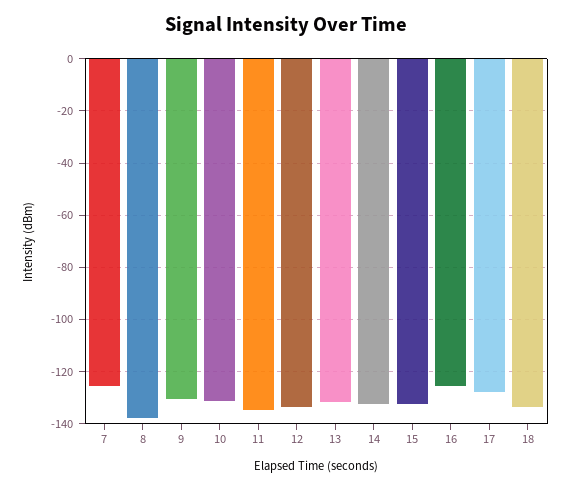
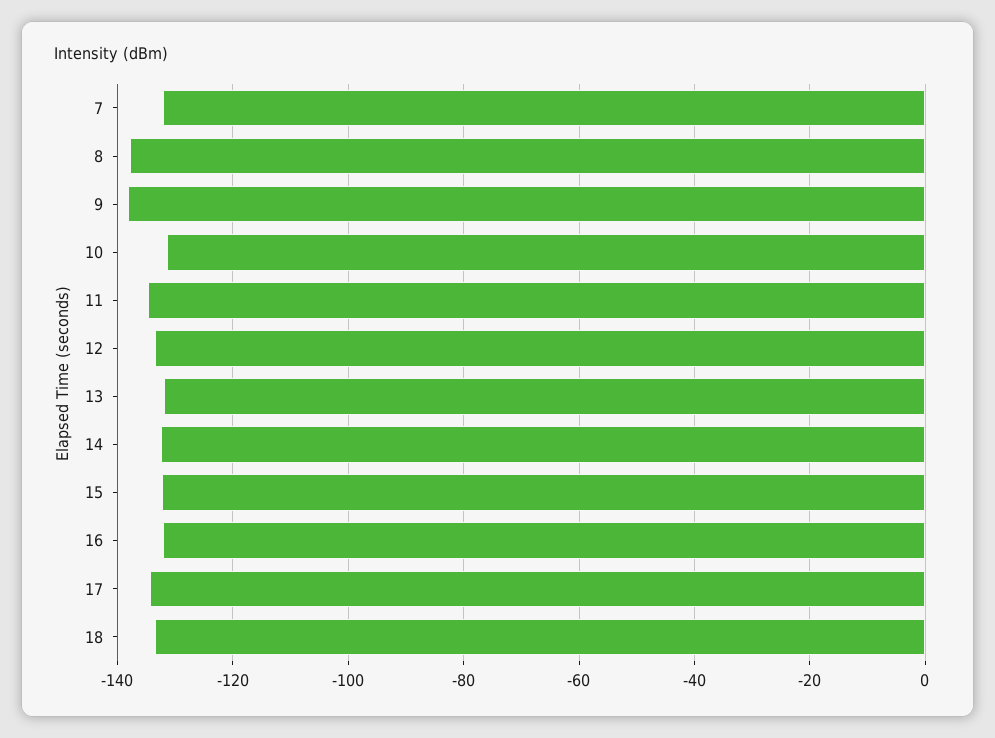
  {
-   "7": -125,
+   "7": -132,
    "8": -138,
-   "9": -130,
+   "9": -138,
    "10": -132,
    "11": -134,
    "12": -134,
    "13": -132,
    "14": -132,
    "15": -132,
-   "16": -125,
+   "16": -132,
-   "17": -127.5,
+   "17": -134,
    "18": -134
  }

